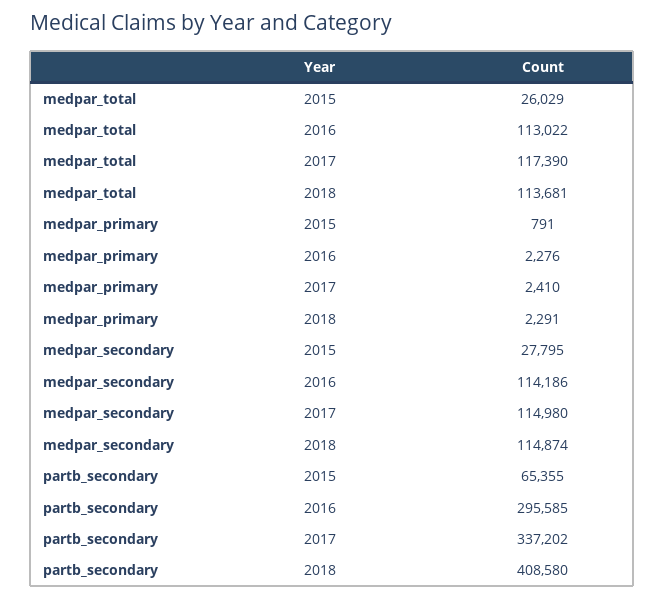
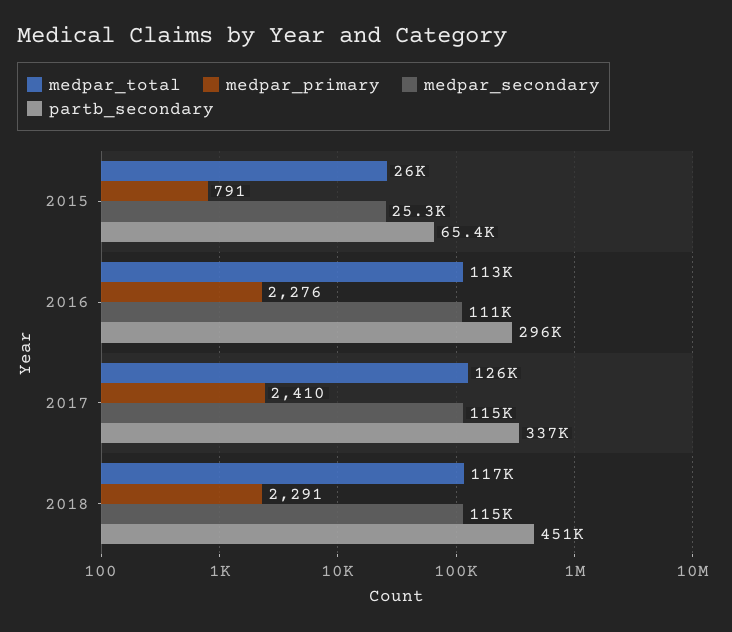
  {
    "medpar_total": {
      "2015": 26029,
      "2016": 113022,
-     "2017": 117390,
+     "2017": 126000,
-     "2018": 113681
+     "2018": 117000
    },
    "medpar_primary": {
      "2015": 791,
      "2016": 2276,
      "2017": 2410,
      "2018": 2291
    },
    "medpar_secondary": {
-     "2015": 27795,
+     "2015": 25300,
-     "2016": 114186,
+     "2016": 111000,
      "2017": 114980,
      "2018": 114874
    },
    "partb_secondary": {
      "2015": 65355,
      "2016": 295585,
      "2017": 337202,
-     "2018": 408580
+     "2018": 451000
    }
  }

